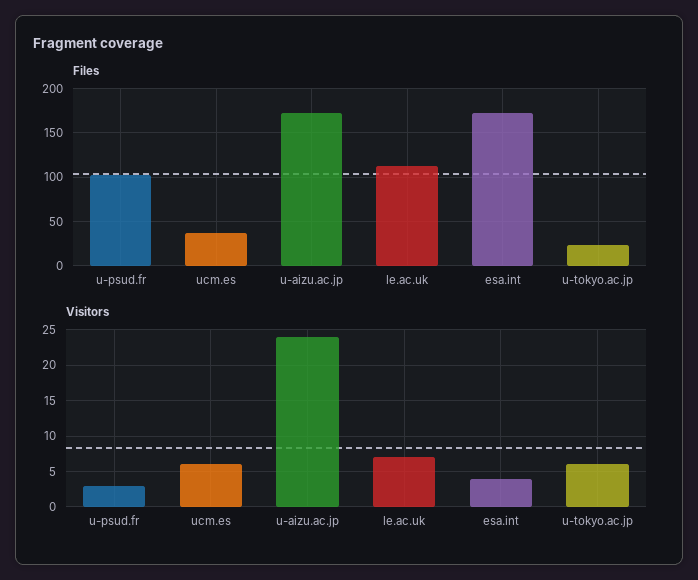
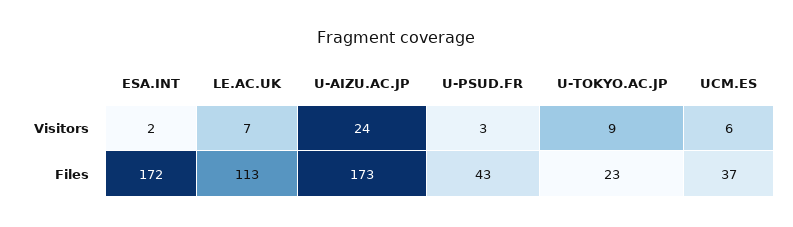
  {
    "Files": {
-     "u-psud.fr": 100,
+     "u-psud.fr": 43,
      "ucm.es": 37,
      "u-aizu.ac.jp": 173,
      "le.ac.uk": 113,
      "esa.int": 172,
      "u-tokyo.ac.jp": 23
    },
    "Visitors": {
      "u-psud.fr": 3,
      "ucm.es": 6,
      "u-aizu.ac.jp": 24,
      "le.ac.uk": 7,
-     "esa.int": 4,
+     "esa.int": 2,
-     "u-tokyo.ac.jp": 6
+     "u-tokyo.ac.jp": 9
    }
  }

